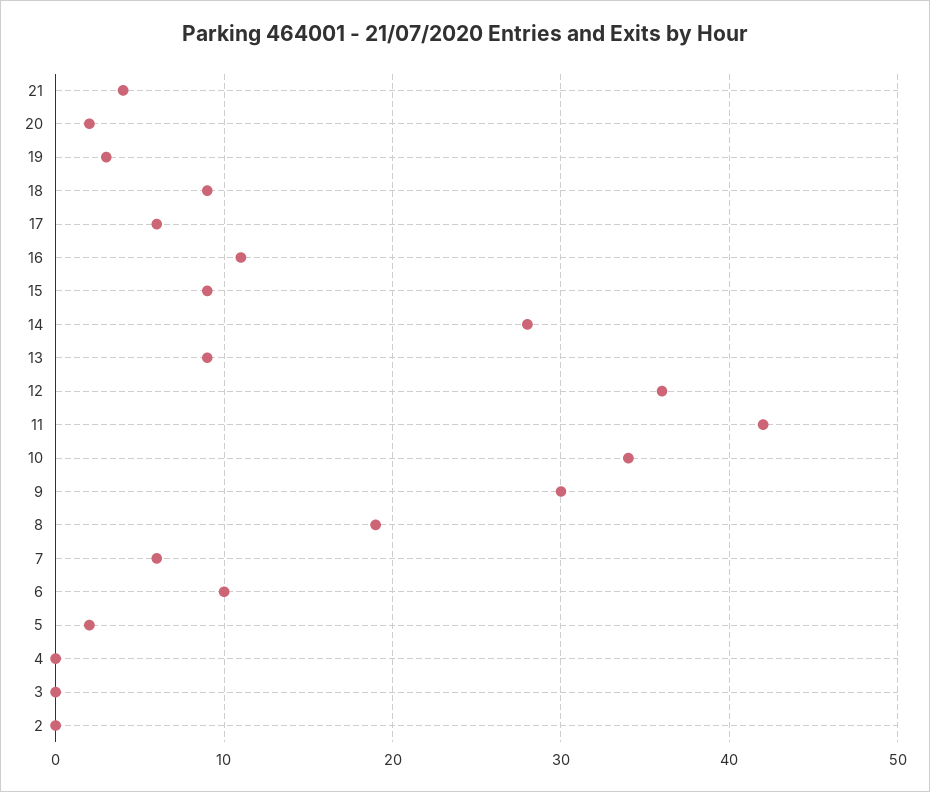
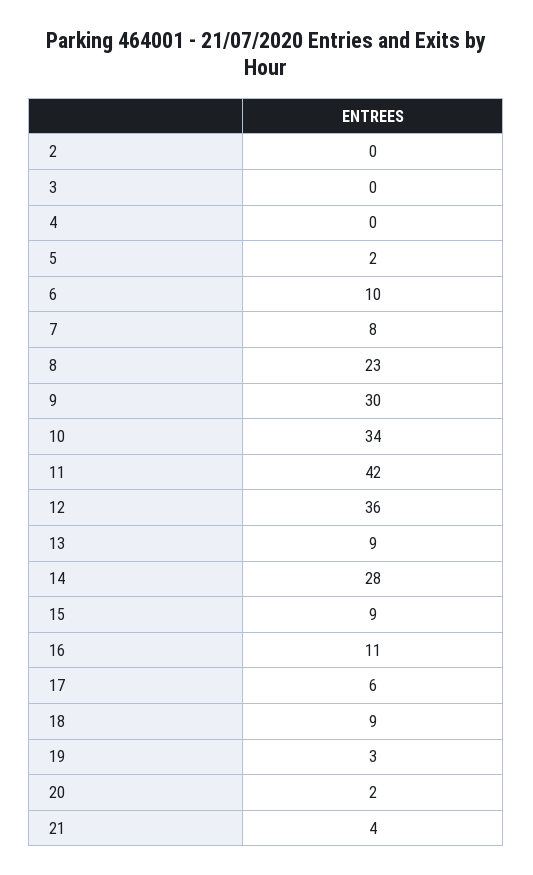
  {
    "21": 4,
    "20": 2,
    "19": 3,
    "18": 9,
    "17": 6,
    "16": 11,
    "15": 9,
    "14": 28,
    "13": 9,
    "12": 36,
    "11": 42,
    "10": 34,
    "9": 30,
-   "8": 19,
+   "8": 23,
-   "7": 6,
+   "7": 8,
    "6": 10,
    "5": 2,
    "4": 0,
    "3": 0,
    "2": 0
  }

